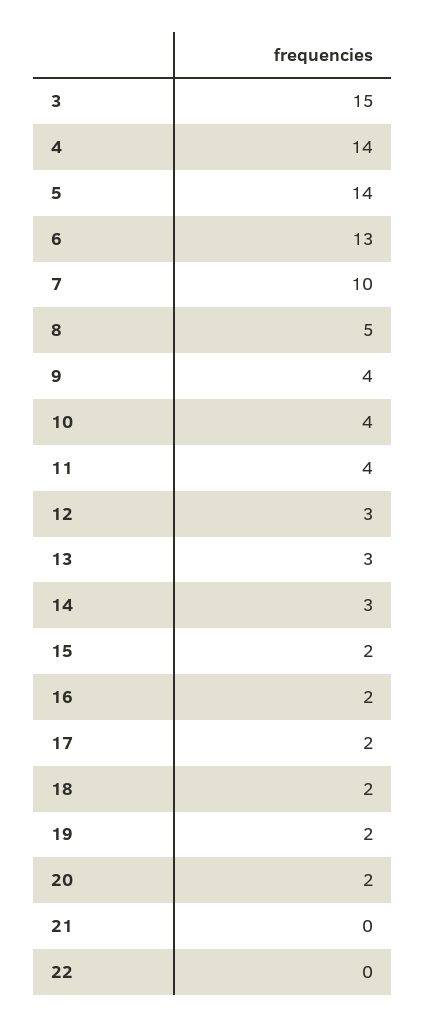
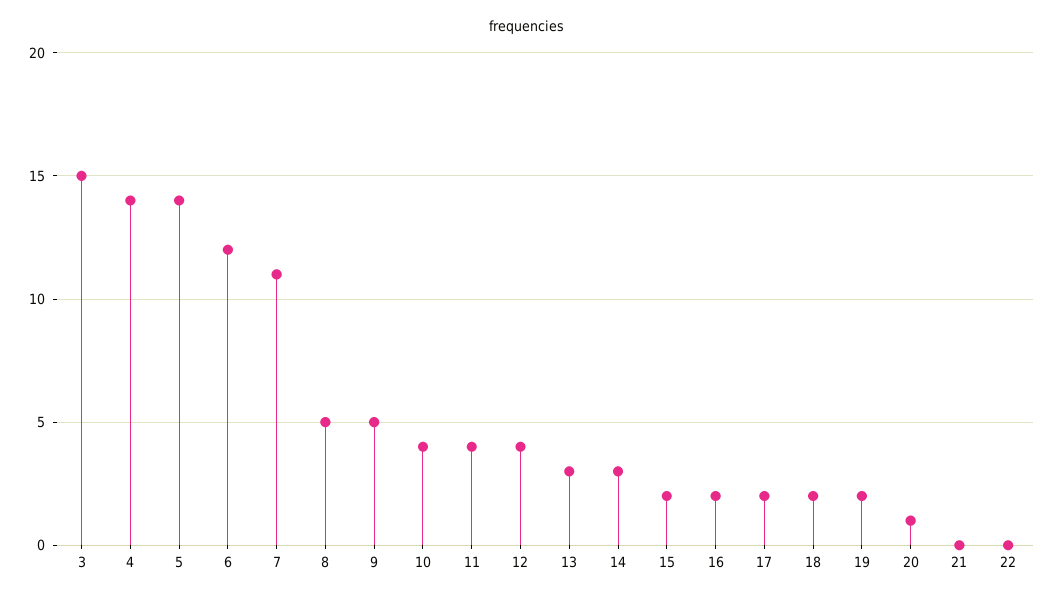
  {
    "3": 15,
    "4": 14,
    "5": 14,
-   "6": 13,
+   "6": 12,
-   "7": 10,
+   "7": 11,
    "8": 5,
-   "9": 4,
+   "9": 5,
    "10": 4,
    "11": 4,
-   "12": 3,
+   "12": 4,
    "13": 3,
    "14": 3,
    "15": 2,
    "16": 2,
    "17": 2,
    "18": 2,
    "19": 2,
-   "20": 2,
+   "20": 1,
    "21": 0,
    "22": 0
  }

